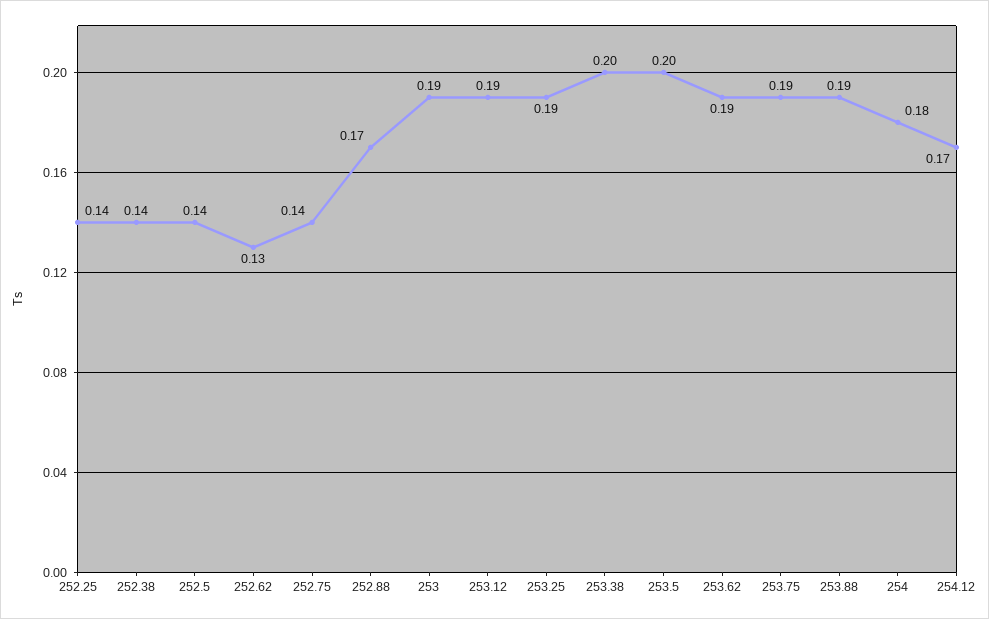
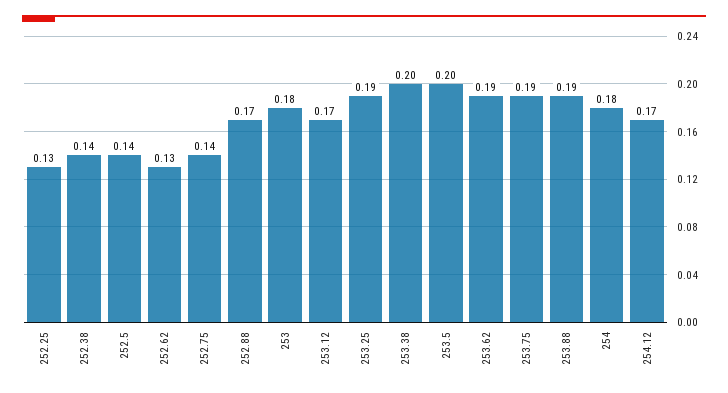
  {
-   "252.25": 0.14,
+   "252.25": 0.13,
    "252.38": 0.14,
    "252.5": 0.14,
    "252.62": 0.13,
    "252.75": 0.14,
    "252.88": 0.17,
-   "253": 0.19,
+   "253": 0.18,
-   "253.12": 0.19,
+   "253.12": 0.17,
    "253.25": 0.19,
    "253.38": 0.2,
    "253.5": 0.2,
    "253.62": 0.19,
    "253.75": 0.19,
    "253.88": 0.19,
    "254": 0.18,
    "254.12": 0.17
  }

